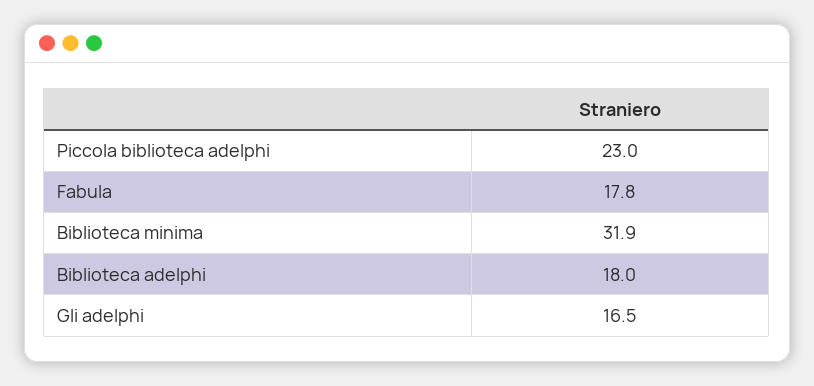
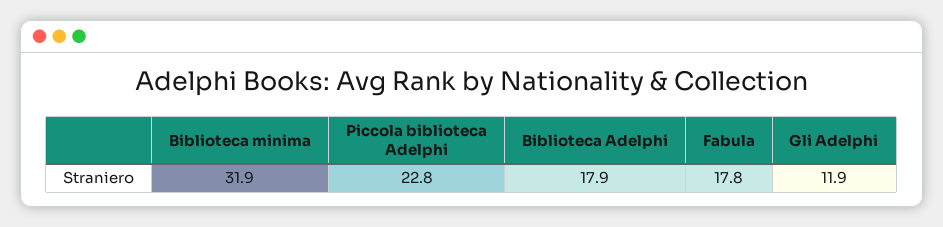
  {
-   "Piccola biblioteca adelphi": 23,
+   "Piccola biblioteca adelphi": 22.8,
    "Fabula": 17.8,
    "Biblioteca minima": 31.9,
-   "Biblioteca adelphi": 18,
+   "Biblioteca adelphi": 17.9,
-   "Gli adelphi": 16.5
+   "Gli adelphi": 11.9
  }

